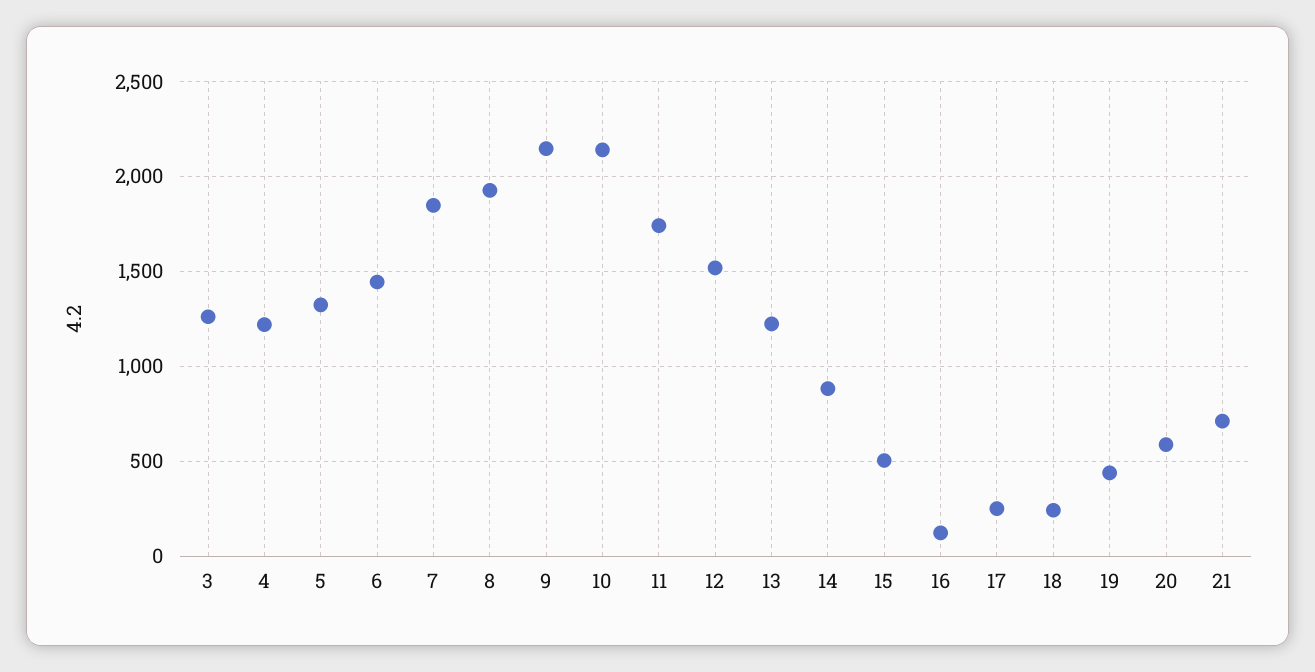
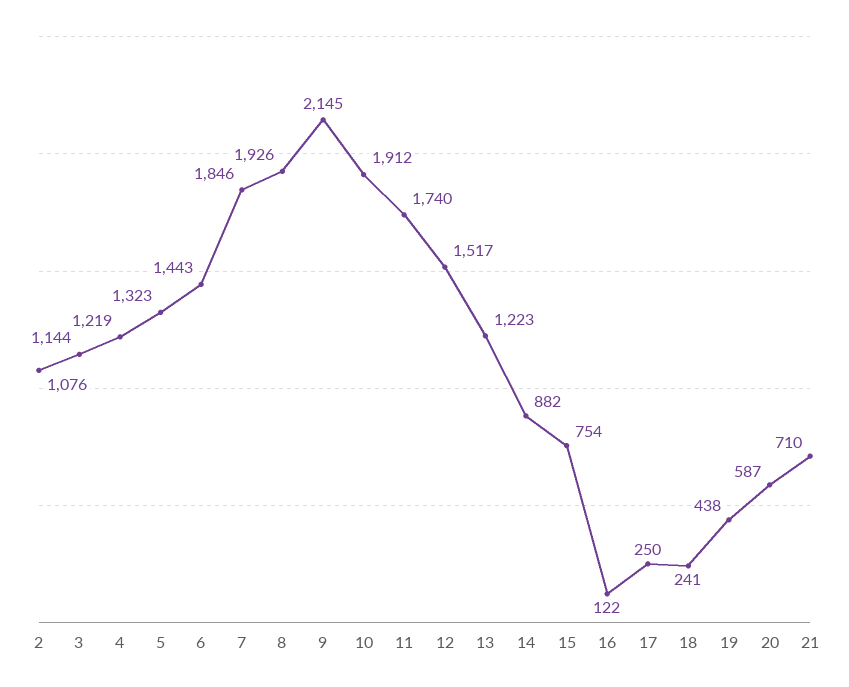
  {
-   "3": 1250,
+   "3": 1144,
    "4": 1219,
    "5": 1323,
    "6": 1443,
    "7": 1846,
    "8": 1926,
    "9": 2145,
-   "10": 2150,
+   "10": 1912,
    "11": 1740,
    "12": 1517,
    "13": 1223,
    "14": 882,
-   "15": 500,
+   "15": 754,
    "16": 122,
    "17": 250,
    "18": 241,
    "19": 438,
    "20": 587,
-   "21": 710
+   "21": 710,
+   "2": 1076
  }

